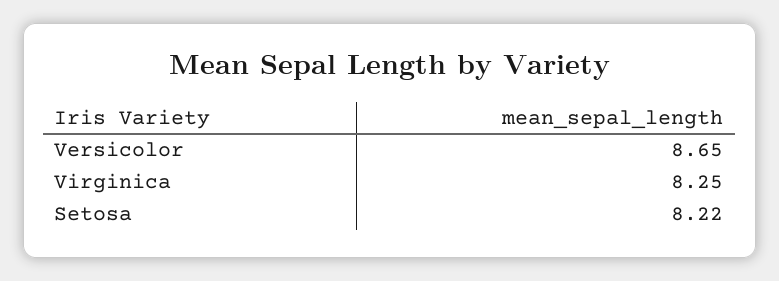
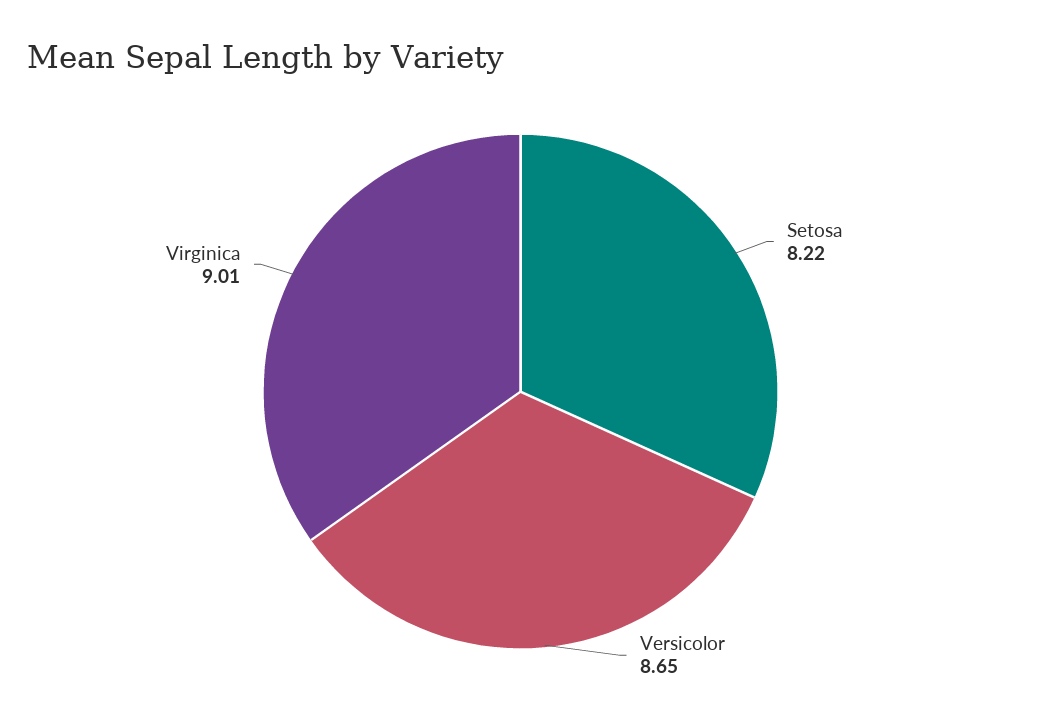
  {
    "Versicolor": 8.65,
-   "Virginica": 8.25,
+   "Virginica": 9.01,
    "Setosa": 8.22
  }

